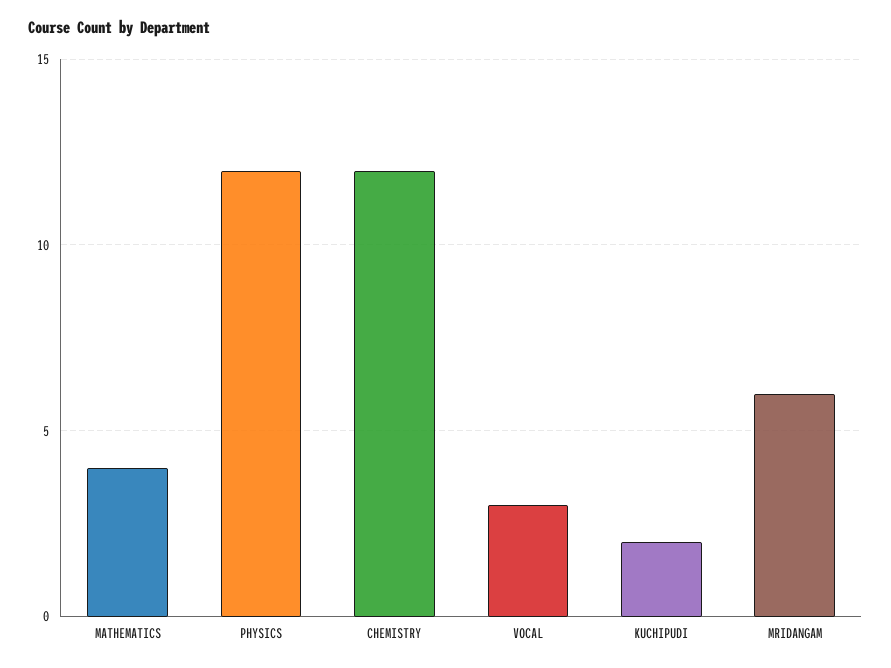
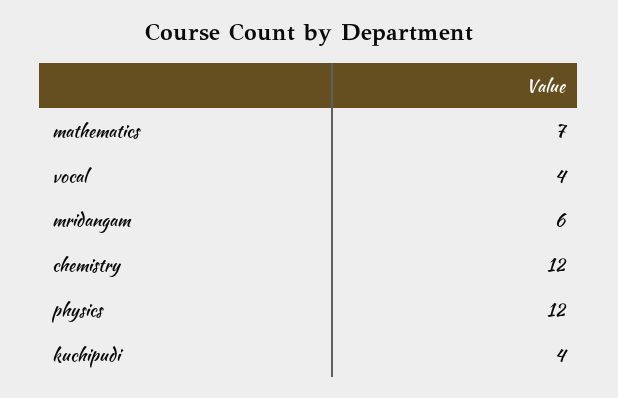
  {
-   "MATHEMATICS": 4,
+   "MATHEMATICS": 7,
    "PHYSICS": 12,
    "CHEMISTRY": 12,
-   "VOCAL": 3,
+   "VOCAL": 4,
-   "KUCHIPUDI": 2,
+   "KUCHIPUDI": 4,
    "MRIDANGAM": 6
  }

